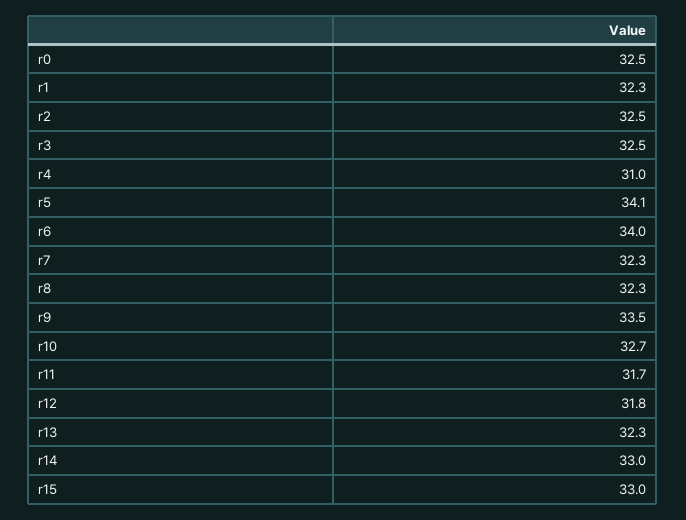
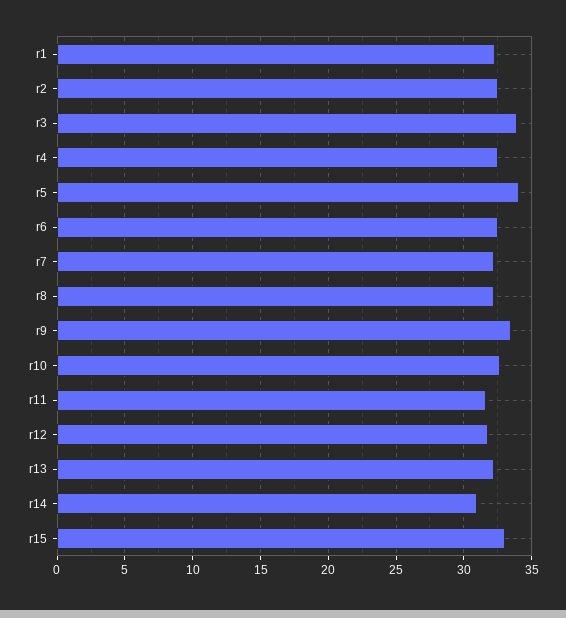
  {
-   "r0": 32.5,
    "r1": 32.3,
    "r2": 32.5,
-   "r3": 32.5,
+   "r3": 34,
-   "r4": 31,
+   "r4": 32.5,
    "r5": 34.1,
-   "r6": 34,
+   "r6": 32.5,
    "r7": 32.3,
    "r8": 32.3,
    "r9": 33.5,
    "r10": 32.7,
    "r11": 31.7,
    "r12": 31.8,
    "r13": 32.3,
-   "r14": 33,
+   "r14": 31,
    "r15": 33
  }

